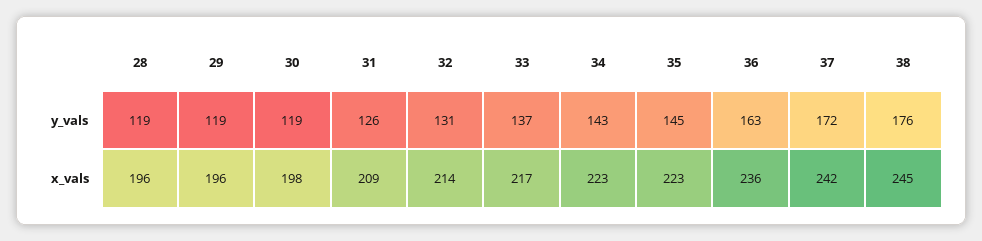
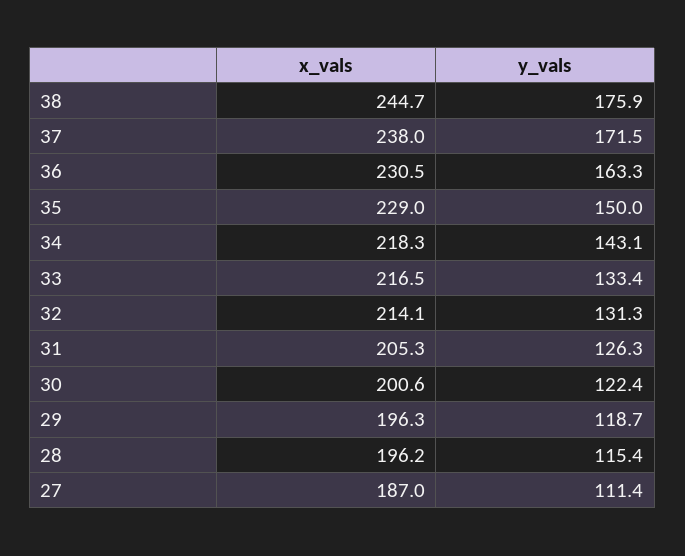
  {
    "28": {
-     "y_vals": 119,
+     "y_vals": 115.4,
      "x_vals": 196.2
    },
    "29": {
      "y_vals": 118.7,
      "x_vals": 196.3
    },
    "30": {
-     "y_vals": 119,
+     "y_vals": 122.4,
-     "x_vals": 198
+     "x_vals": 200.6
    },
    "31": {
      "y_vals": 126.3,
-     "x_vals": 209
+     "x_vals": 205.3
    },
    "32": {
      "y_vals": 131.3,
      "x_vals": 214.1
    },
    "33": {
-     "y_vals": 137,
+     "y_vals": 133.4,
      "x_vals": 216.5
    },
    "34": {
      "y_vals": 143.1,
-     "x_vals": 223
+     "x_vals": 218.3
    },
    "35": {
-     "y_vals": 145,
+     "y_vals": 150,
-     "x_vals": 223
+     "x_vals": 229
    },
    "36": {
      "y_vals": 163.3,
-     "x_vals": 236
+     "x_vals": 230.5
    },
    "37": {
      "y_vals": 171.5,
-     "x_vals": 242
+     "x_vals": 238
    },
    "38": {
      "y_vals": 175.9,
      "x_vals": 244.7
-   }
+   },
+   "27": {
+     "x_vals": 187,
+     "y_vals": 111.4
+   }
  }

